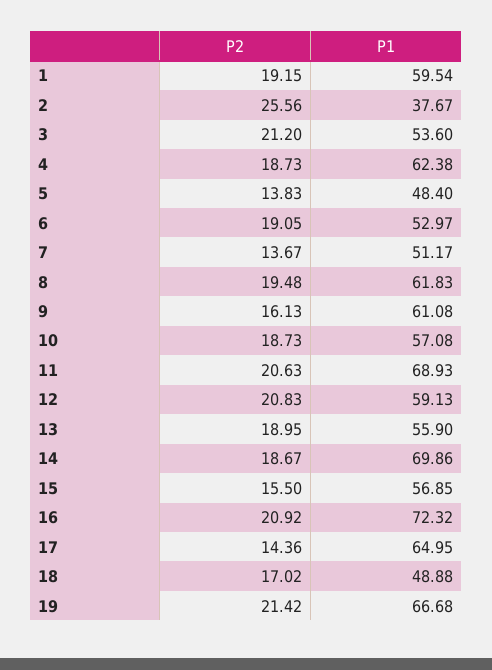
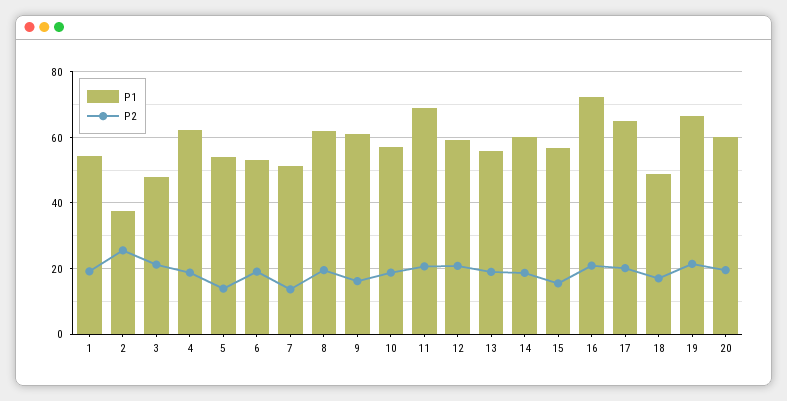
  {
    "P2": {
      "1": 19.15,
      "2": 25.56,
      "3": 21.2,
      "4": 18.73,
      "5": 13.83,
      "6": 19.05,
      "7": 13.67,
      "8": 19.48,
      "9": 16.13,
      "10": 18.73,
      "11": 20.63,
      "12": 20.83,
      "13": 18.95,
      "14": 18.67,
      "15": 15.5,
      "16": 20.92,
-     "17": 14.36,
+     "17": 20,
      "18": 17.02,
-     "19": 21.42
+     "19": 21.42,
+     "20": 20
    },
    "P1": {
-     "1": 59.54,
+     "1": 54,
      "2": 37.67,
-     "3": 53.6,
+     "3": 48,
      "4": 62.38,
-     "5": 48.4,
+     "5": 54,
      "6": 52.97,
      "7": 51.17,
      "8": 61.83,
      "9": 61.08,
      "10": 57.08,
      "11": 68.93,
      "12": 59.13,
      "13": 55.9,
-     "14": 69.86,
+     "14": 60,
      "15": 56.85,
      "16": 72.32,
      "17": 64.95,
      "18": 48.88,
-     "19": 66.68
+     "19": 66.68,
+     "20": 60
    }
  }

